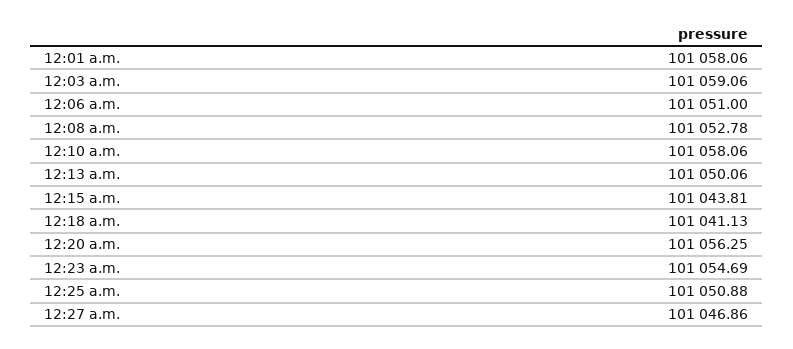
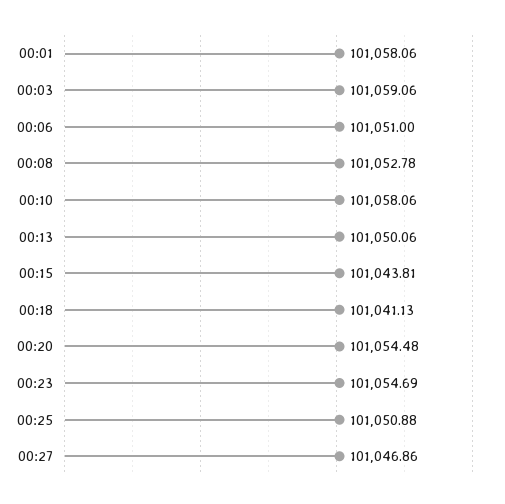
  {
    "12:01 a.m.": 101058.06,
    "12:03 a.m.": 101059.06,
    "12:06 a.m.": 101051,
    "12:08 a.m.": 101052.78,
    "12:10 a.m.": 101058.06,
    "12:13 a.m.": 101050.06,
    "12:15 a.m.": 101043.81,
    "12:18 a.m.": 101041.13,
-   "12:20 a.m.": 101056.25,
+   "12:20 a.m.": 101054.48,
    "12:23 a.m.": 101054.69,
    "12:25 a.m.": 101050.88,
    "12:27 a.m.": 101046.86
  }

